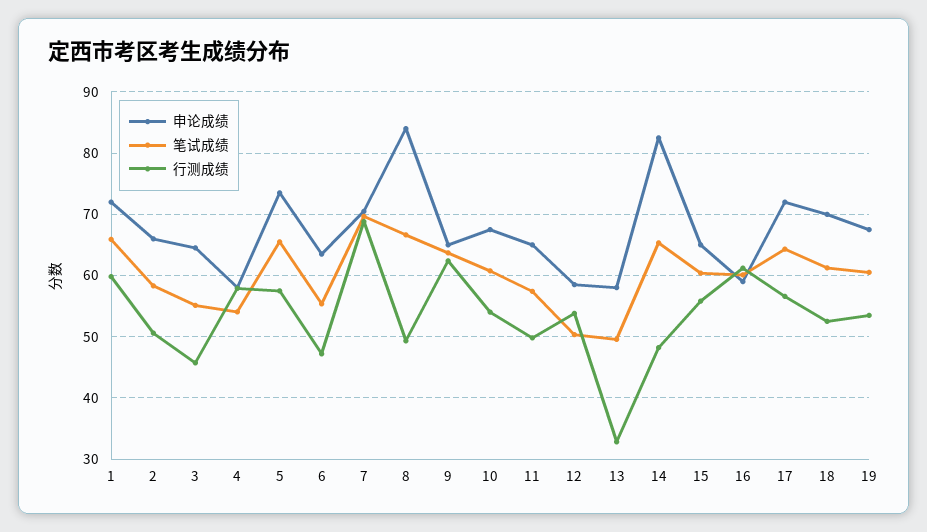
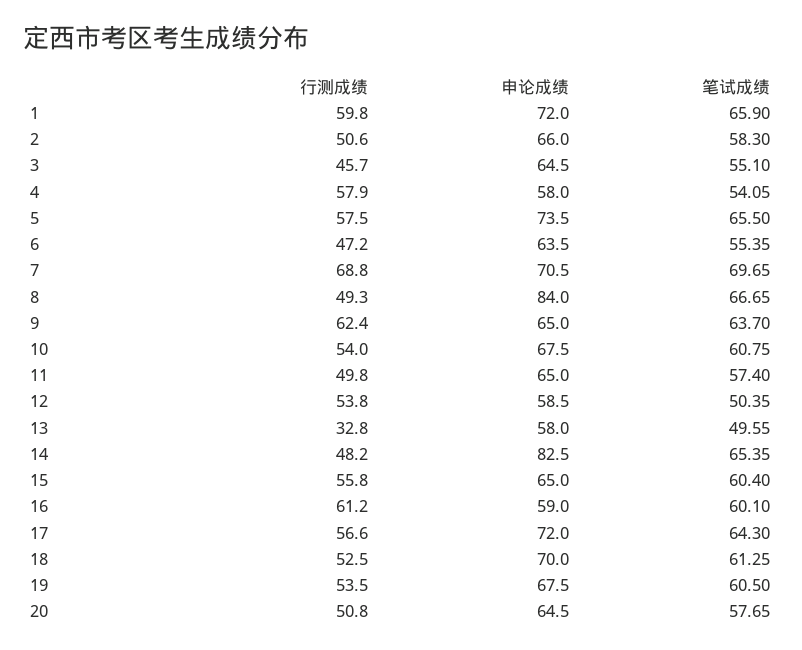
  {
    "申论成绩": {
      "1": 72,
      "2": 66,
      "3": 64.5,
      "4": 58,
      "5": 73.5,
      "6": 63.5,
      "7": 70.5,
      "8": 84,
      "9": 65,
      "10": 67.5,
      "11": 65,
      "12": 58.5,
      "13": 58,
      "14": 82.5,
      "15": 65,
      "16": 59,
      "17": 72,
      "18": 70,
-     "19": 67.5
+     "19": 67.5,
+     "20": 64.5
    },
    "笔试成绩": {
      "1": 65.9,
      "2": 58.3,
      "3": 55.1,
      "4": 54.05,
      "5": 65.5,
      "6": 55.35,
      "7": 69.65,
      "8": 66.65,
      "9": 63.7,
      "10": 60.75,
      "11": 57.4,
      "12": 50.35,
      "13": 49.55,
      "14": 65.35,
      "15": 60.4,
      "16": 60.1,
      "17": 64.3,
      "18": 61.25,
-     "19": 60.5
+     "19": 60.5,
+     "20": 57.65
    },
    "行测成绩": {
      "1": 59.8,
      "2": 50.6,
      "3": 45.7,
      "4": 57.9,
      "5": 57.5,
      "6": 47.2,
      "7": 68.8,
      "8": 49.3,
      "9": 62.4,
      "10": 54,
      "11": 49.8,
      "12": 53.8,
      "13": 32.8,
      "14": 48.2,
      "15": 55.8,
      "16": 61.2,
      "17": 56.6,
      "18": 52.5,
-     "19": 53.5
+     "19": 53.5,
+     "20": 50.8
    }
  }

